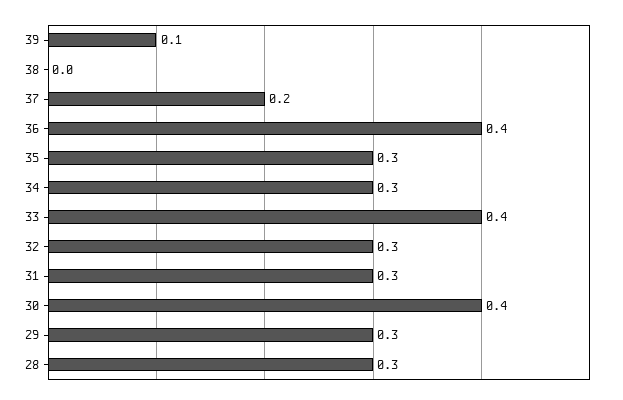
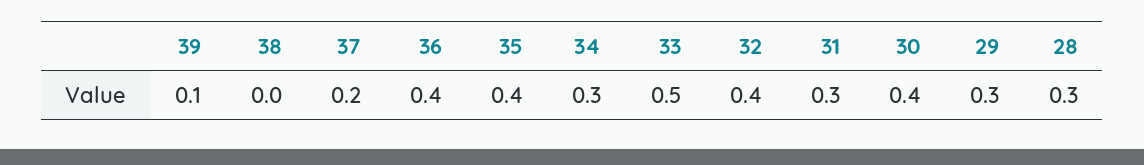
  {
    "39": 0.1,
    "38": 0,
    "37": 0.2,
    "36": 0.4,
-   "35": 0.3,
+   "35": 0.4,
    "34": 0.3,
-   "33": 0.4,
+   "33": 0.5,
-   "32": 0.3,
+   "32": 0.4,
    "31": 0.3,
    "30": 0.4,
    "29": 0.3,
    "28": 0.3
  }

